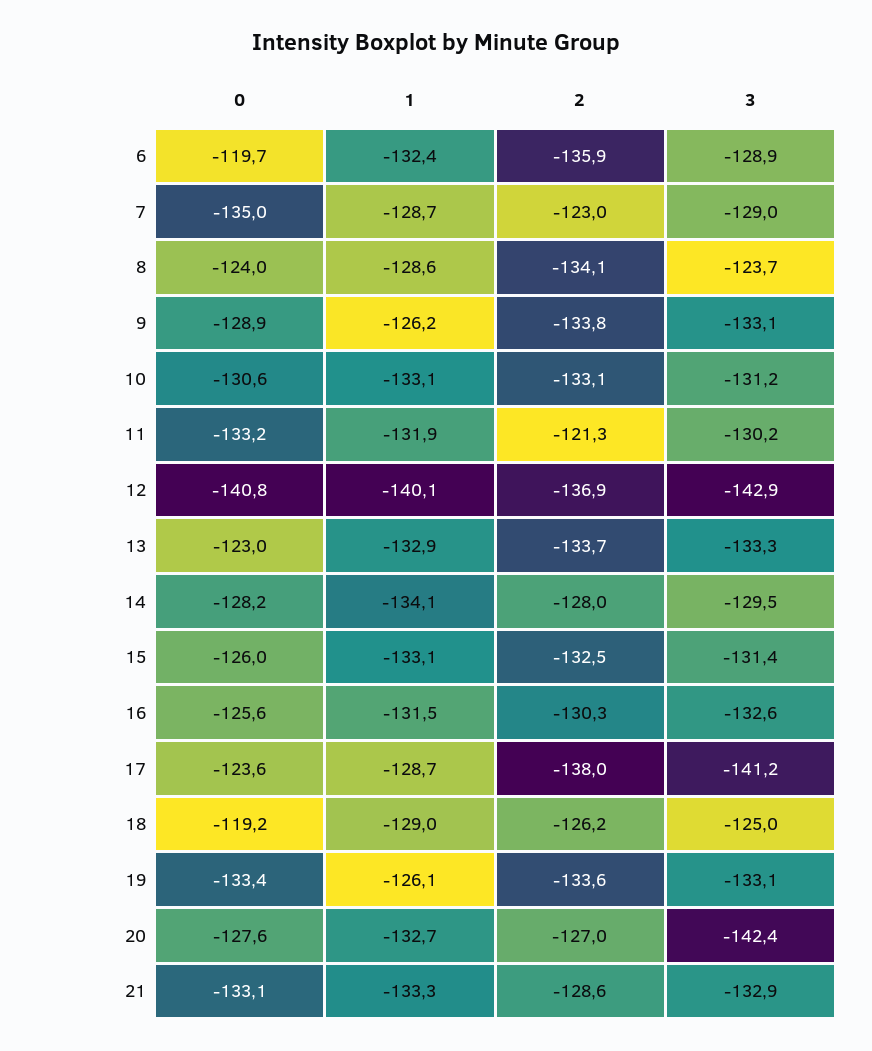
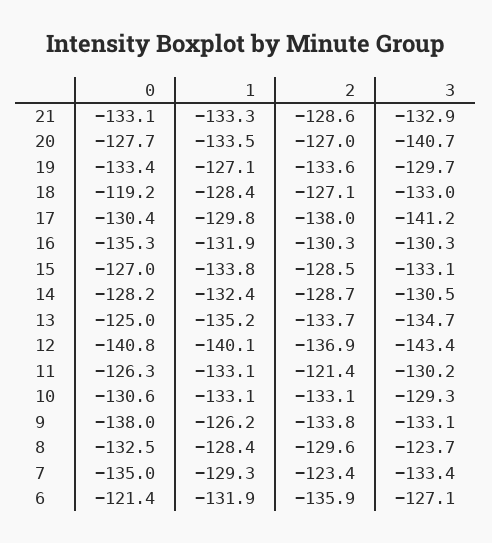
  {
    "0": {
-     "6": -119.7,
+     "6": -121.4,
      "7": -135,
-     "8": -124,
+     "8": -132.5,
-     "9": -128.9,
+     "9": -138,
      "10": -130.6,
-     "11": -133.2,
+     "11": -126.3,
      "12": -140.8,
-     "13": -123,
+     "13": -125,
      "14": -128.2,
-     "15": -126,
+     "15": -127,
-     "16": -125.6,
+     "16": -135.3,
-     "17": -123.6,
+     "17": -130.4,
      "18": -119.2,
      "19": -133.4,
-     "20": -127.6,
+     "20": -127.7,
      "21": -133.1
    },
    "1": {
-     "6": -132.4,
+     "6": -131.9,
-     "7": -128.7,
+     "7": -129.3,
-     "8": -128.6,
+     "8": -128.4,
      "9": -126.2,
      "10": -133.1,
-     "11": -131.9,
+     "11": -133.1,
      "12": -140.1,
-     "13": -132.9,
+     "13": -135.2,
-     "14": -134.1,
+     "14": -132.4,
-     "15": -133.1,
+     "15": -133.8,
-     "16": -131.5,
+     "16": -131.9,
-     "17": -128.7,
+     "17": -129.8,
-     "18": -129,
+     "18": -128.4,
-     "19": -126.1,
+     "19": -127.1,
-     "20": -132.7,
+     "20": -133.5,
      "21": -133.3
    },
    "2": {
      "6": -135.9,
-     "7": -123,
+     "7": -123.4,
-     "8": -134.1,
+     "8": -129.6,
      "9": -133.8,
      "10": -133.1,
-     "11": -121.3,
+     "11": -121.4,
      "12": -136.9,
      "13": -133.7,
-     "14": -128,
+     "14": -128.7,
-     "15": -132.5,
+     "15": -128.5,
      "16": -130.3,
      "17": -138,
-     "18": -126.2,
+     "18": -127.1,
      "19": -133.6,
      "20": -127,
      "21": -128.6
    },
    "3": {
-     "6": -128.9,
+     "6": -127.1,
-     "7": -129,
+     "7": -133.4,
      "8": -123.7,
      "9": -133.1,
-     "10": -131.2,
+     "10": -129.3,
      "11": -130.2,
-     "12": -142.9,
+     "12": -143.4,
-     "13": -133.3,
+     "13": -134.7,
-     "14": -129.5,
+     "14": -130.5,
-     "15": -131.4,
+     "15": -133.1,
-     "16": -132.6,
+     "16": -130.3,
      "17": -141.2,
-     "18": -125,
+     "18": -133,
-     "19": -133.1,
+     "19": -129.7,
-     "20": -142.4,
+     "20": -140.7,
      "21": -132.9
    }
  }

